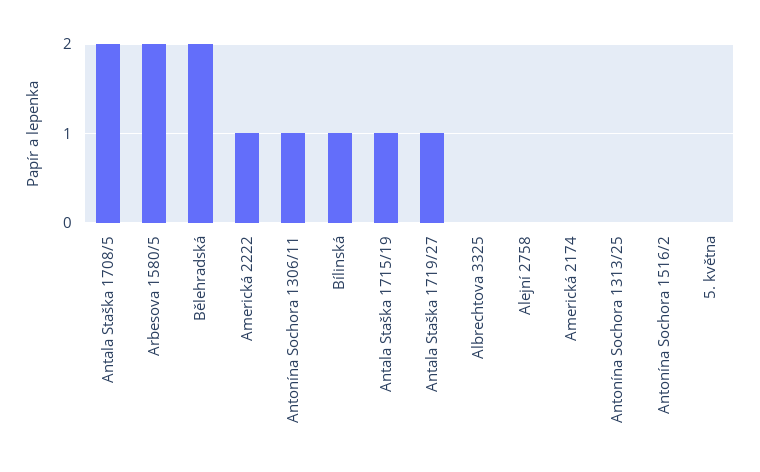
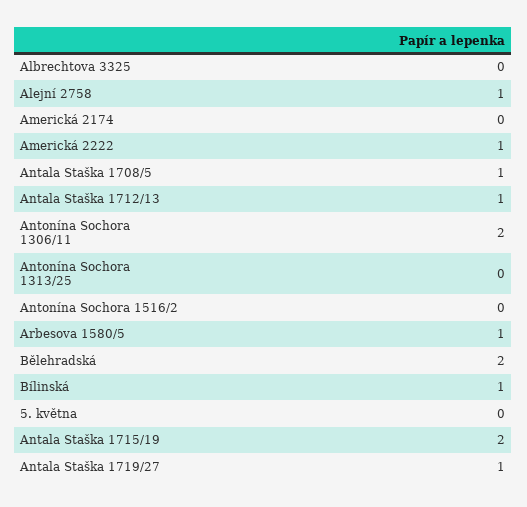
  {
-   "Antala Staška 1708/5": 2,
+   "Antala Staška 1708/5": 1,
-   "Arbesova 1580/5": 2,
+   "Arbesova 1580/5": 1,
    "Bělehradská": 2,
    "Americká 2222": 1,
-   "Antonína Sochora 1306/11": 1,
+   "Antonína Sochora 1306/11": 2,
    "Bílinská": 1,
-   "Antala Staška 1715/19": 1,
+   "Antala Staška 1715/19": 2,
    "Antala Staška 1719/27": 1,
    "Albrechtova 3325": 0,
-   "Alejní 2758": 0,
+   "Alejní 2758": 1,
    "Americká 2174": 0,
    "Antonína Sochora 1313/25": 0,
    "Antonína Sochora 1516/2": 0,
-   "5. května": 0
+   "5. května": 0,
+   "Antala Staška 1712/13": 1
  }

